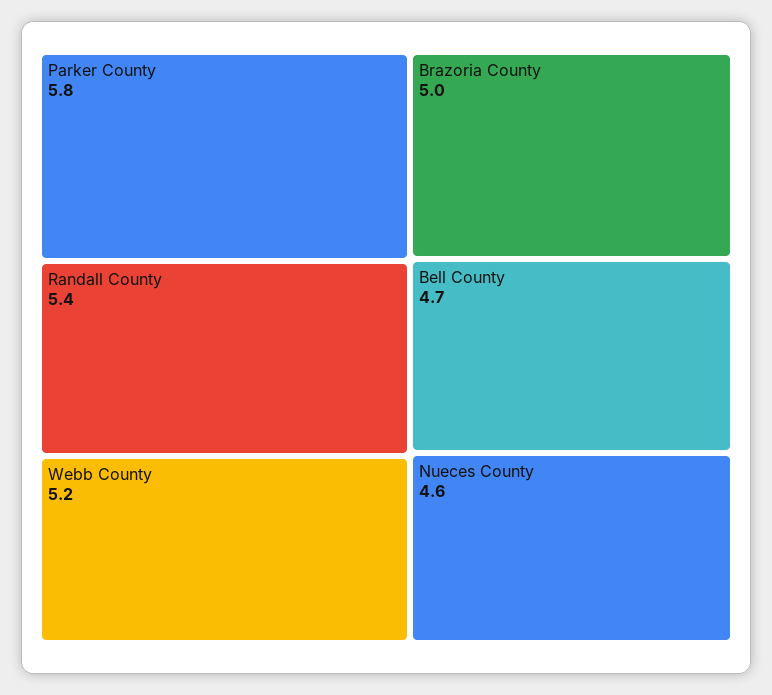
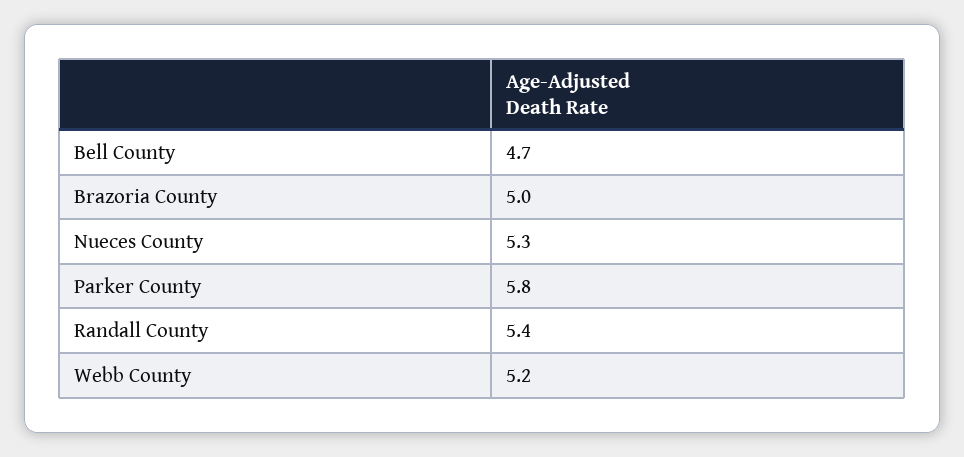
  {
    "Parker County": 5.8,
    "Randall County": 5.4,
    "Webb County": 5.2,
    "Brazoria County": 5,
    "Bell County": 4.7,
-   "Nueces County": 4.6
+   "Nueces County": 5.3
  }

